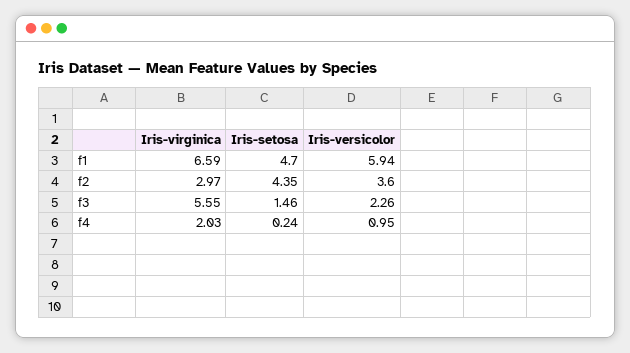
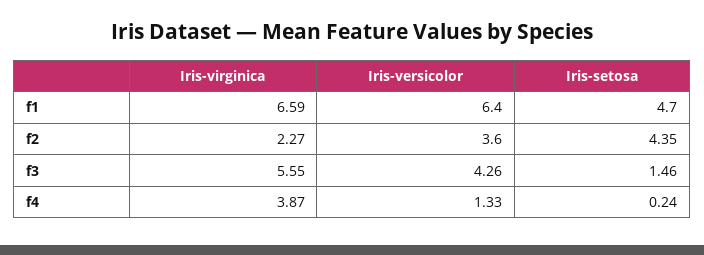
  {
    "Iris-virginica": {
      "f1": 6.59,
-     "f2": 2.97,
+     "f2": 2.27,
      "f3": 5.55,
-     "f4": 2.03
+     "f4": 3.87
    },
    "Iris-setosa": {
      "f1": 4.7,
      "f2": 4.35,
      "f3": 1.46,
      "f4": 0.24
    },
    "Iris-versicolor": {
-     "f1": 5.94,
+     "f1": 6.4,
      "f2": 3.6,
-     "f3": 2.26,
+     "f3": 4.26,
-     "f4": 0.95
+     "f4": 1.33
    }
  }

